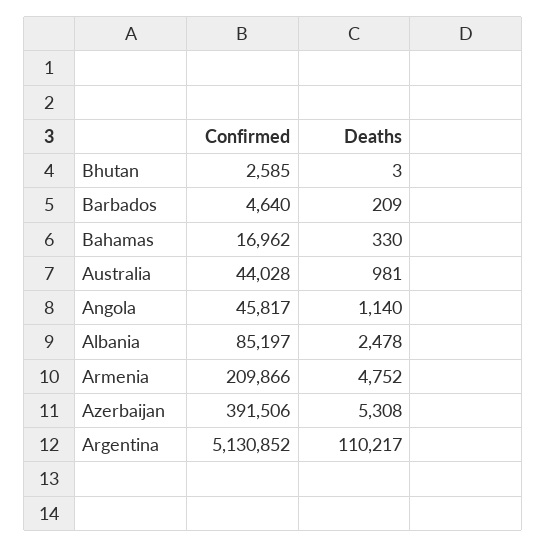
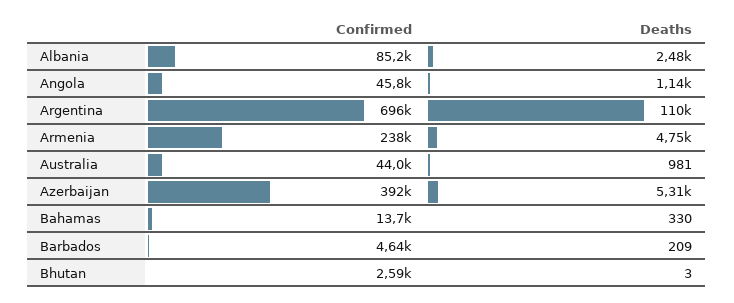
  {
    "Confirmed": {
      "Bhutan": 2585,
      "Barbados": 4640,
-     "Bahamas": 16962,
+     "Bahamas": 13700,
      "Australia": 44028,
      "Angola": 45817,
      "Albania": 85197,
-     "Armenia": 209866,
+     "Armenia": 238000,
      "Azerbaijan": 391506,
-     "Argentina": 5130852
+     "Argentina": 696000
    },
    "Deaths": {
      "Bhutan": 3,
      "Barbados": 209,
      "Bahamas": 330,
      "Australia": 981,
      "Angola": 1140,
      "Albania": 2478,
      "Armenia": 4752,
      "Azerbaijan": 5308,
      "Argentina": 110217
    }
  }

